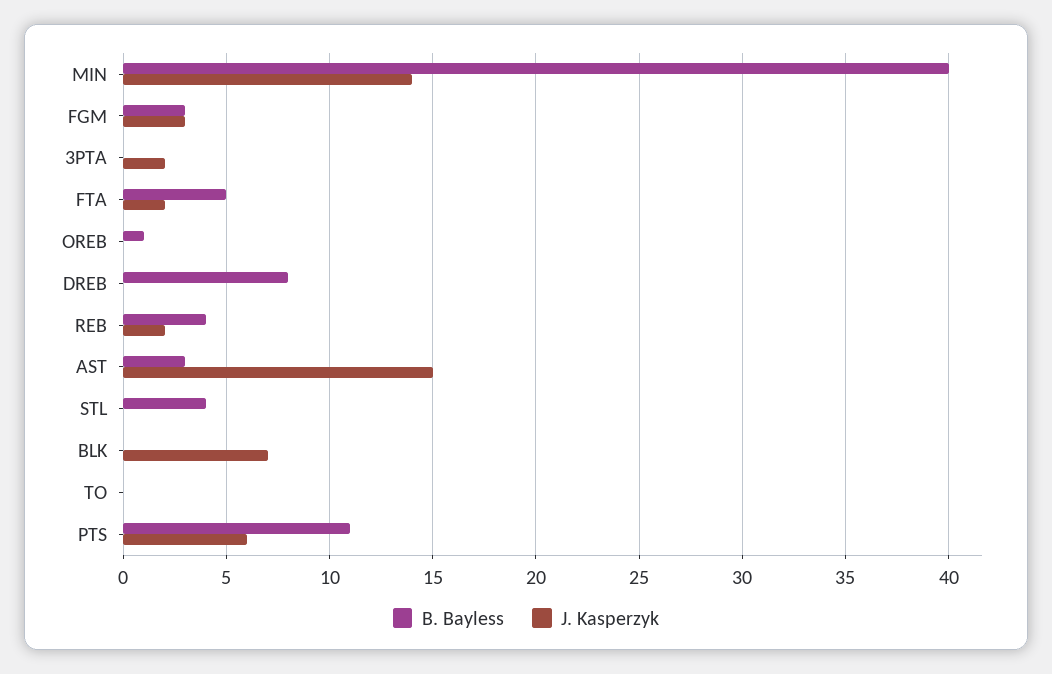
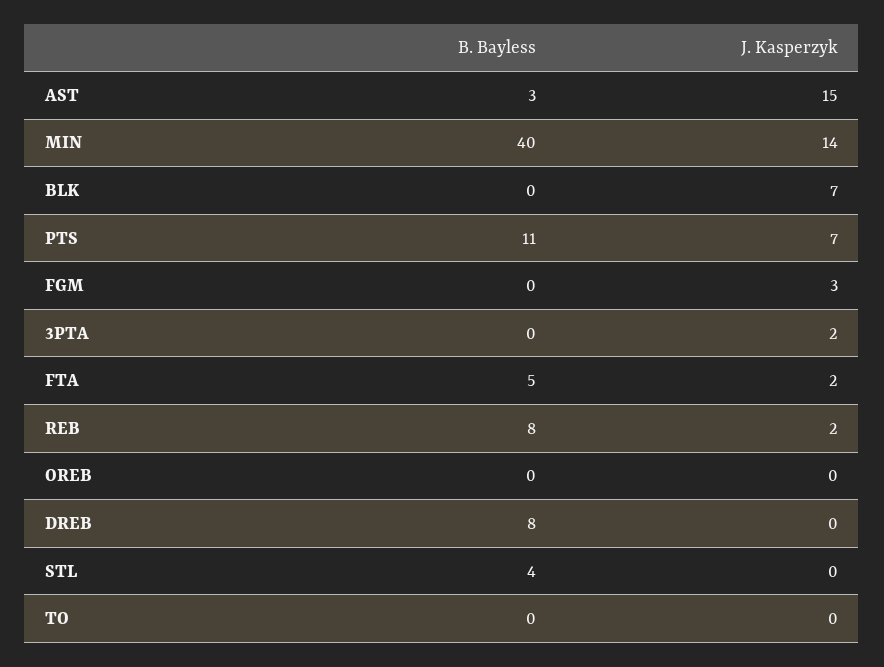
  {
    "B. Bayless": {
      "MIN": 40,
-     "FGM": 3,
+     "FGM": 0,
      "3PTA": 0,
      "FTA": 5,
-     "OREB": 1,
+     "OREB": 0,
      "DREB": 8,
-     "REB": 4,
+     "REB": 8,
      "AST": 3,
      "STL": 4,
      "BLK": 0,
      "TO": 0,
      "PTS": 11
    },
    "J. Kasperzyk": {
      "MIN": 14,
      "FGM": 3,
      "3PTA": 2,
      "FTA": 2,
      "OREB": 0,
      "DREB": 0,
      "REB": 2,
      "AST": 15,
      "STL": 0,
      "BLK": 7,
      "TO": 0,
-     "PTS": 6
+     "PTS": 7
    }
  }

